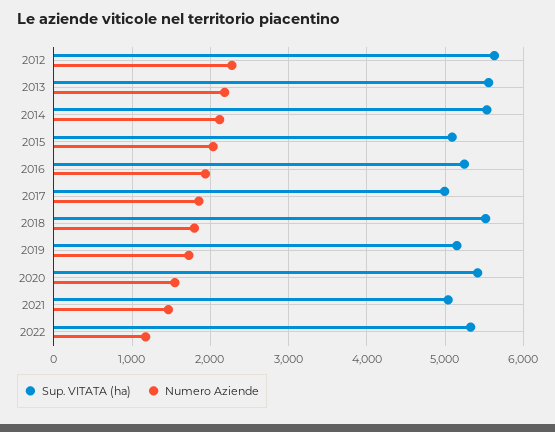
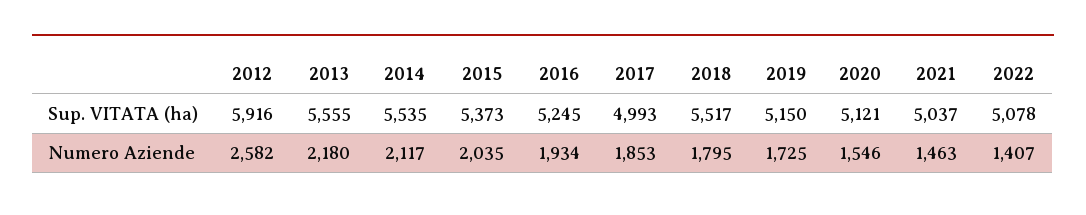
  {
    "Sup. VITATA (ha)": {
-     "2012": 5600,
+     "2012": 5916,
      "2013": 5555,
      "2014": 5535,
-     "2015": 5100,
+     "2015": 5373,
      "2016": 5245,
      "2017": 4993,
      "2018": 5517,
      "2019": 5150,
-     "2020": 5400,
+     "2020": 5121,
      "2021": 5037,
-     "2022": 5300
+     "2022": 5078
    },
    "Numero Aziende": {
-     "2012": 2300,
+     "2012": 2582,
      "2013": 2180,
      "2014": 2117,
      "2015": 2035,
      "2016": 1934,
      "2017": 1853,
      "2018": 1795,
      "2019": 1725,
      "2020": 1546,
      "2021": 1463,
-     "2022": 1200
+     "2022": 1407
    }
  }

